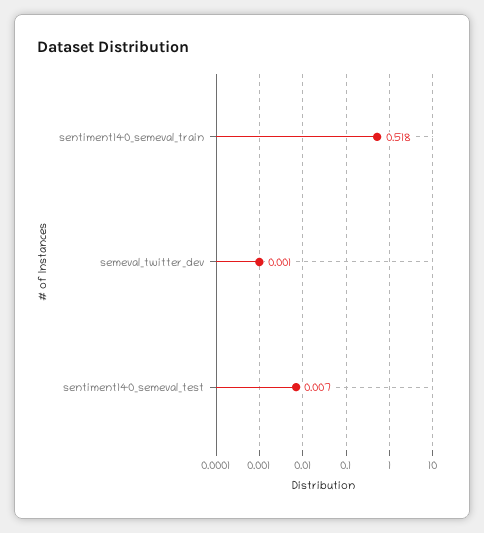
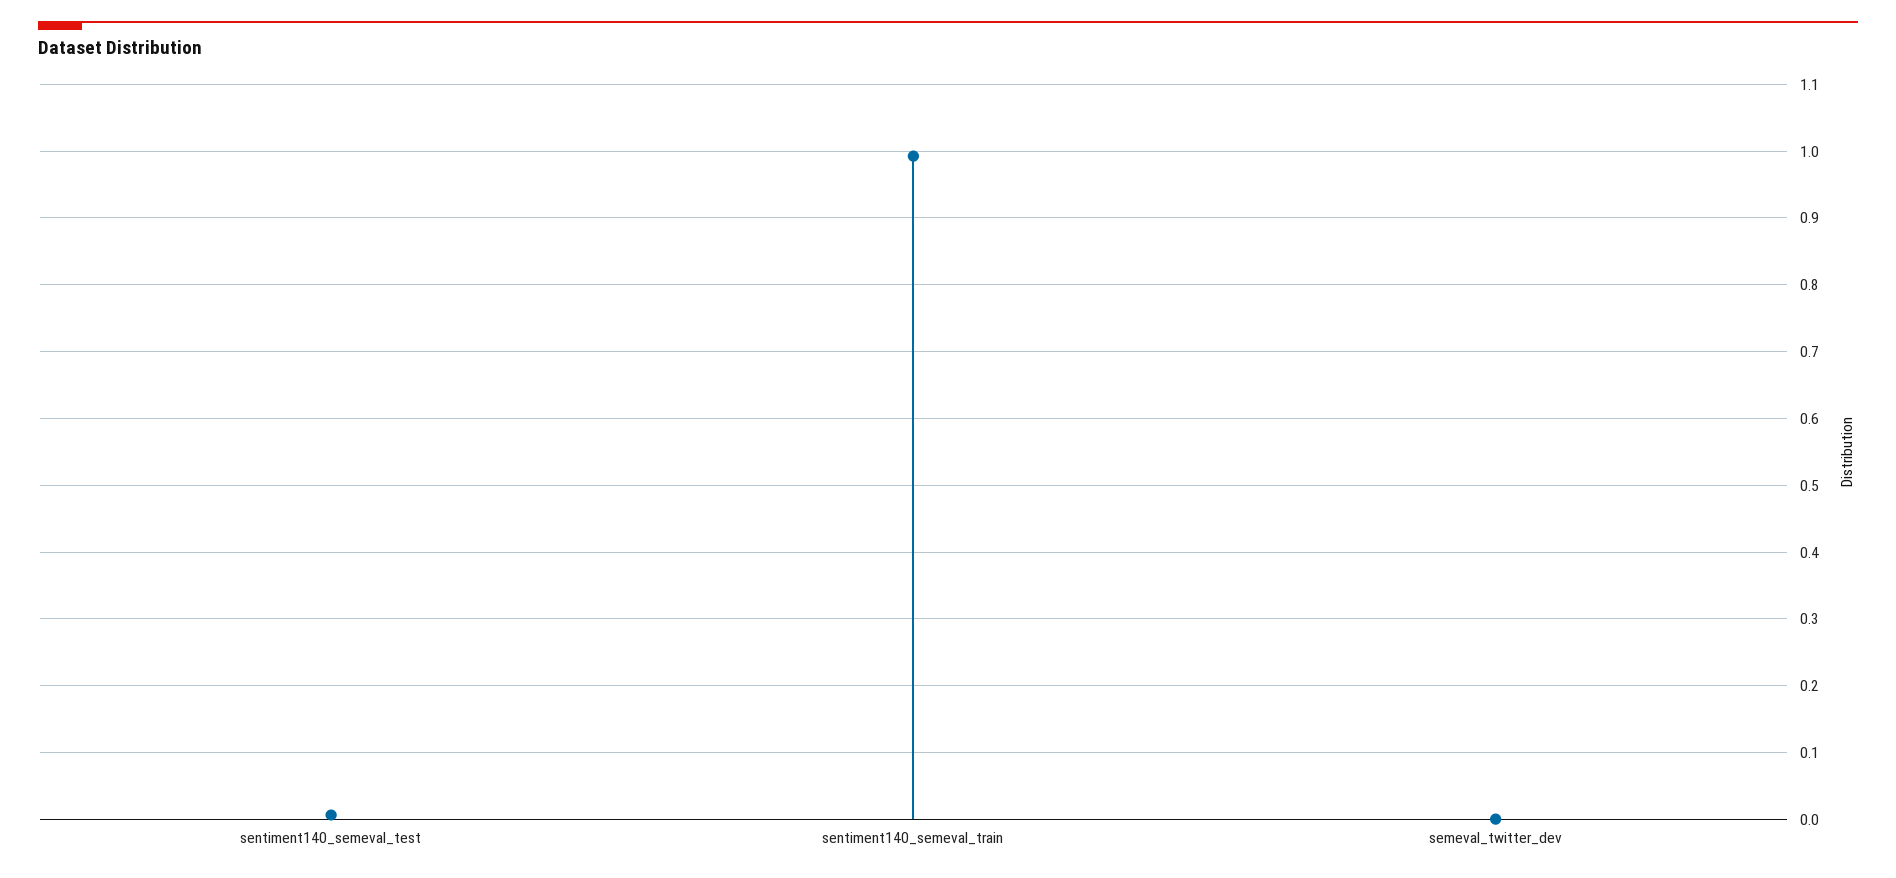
  {
-   "sentiment140_semeval_train": 0.518,
+   "sentiment140_semeval_train": 0.99,
    "semeval_twitter_dev": 0.001,
    "sentiment140_semeval_test": 0.007
  }

